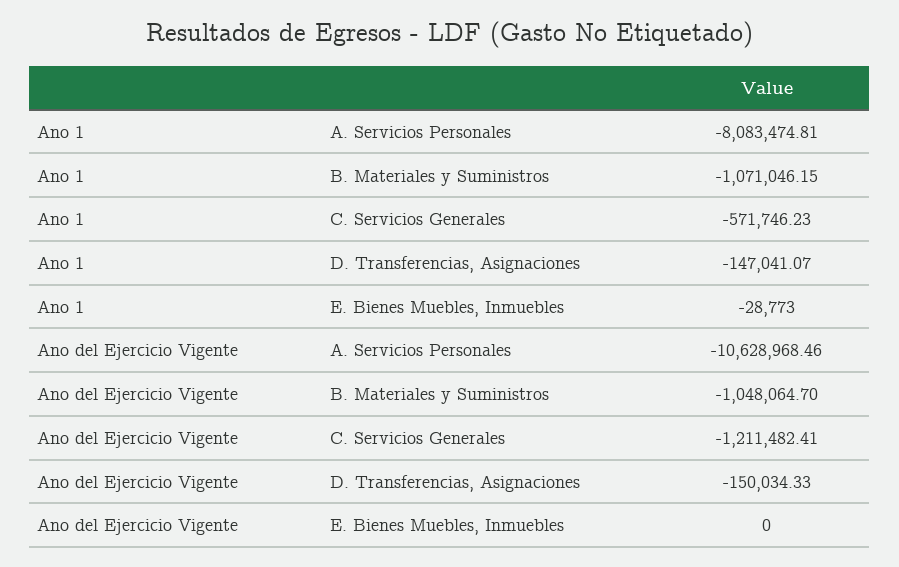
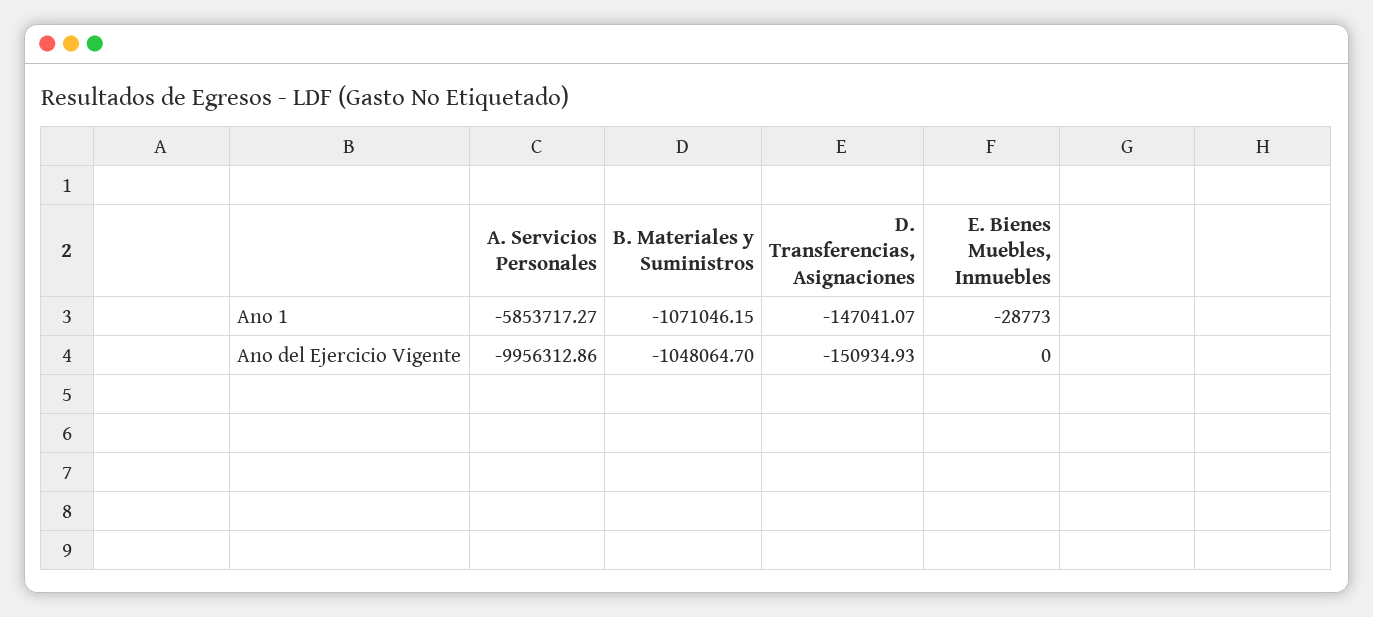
  {
    "Ano 1": {
-     "A. Servicios Personales": -8083474.81,
+     "A. Servicios Personales": -5853717.27,
      "B. Materiales y Suministros": -1071046.15,
-     "C. Servicios Generales": -571746.23,
      "D. Transferencias, Asignaciones": -147041.07,
      "E. Bienes Muebles, Inmuebles": -28773
    },
    "Ano del Ejercicio Vigente": {
-     "A. Servicios Personales": -10628968.46,
+     "A. Servicios Personales": -9956312.86,
      "B. Materiales y Suministros": -1048064.7,
-     "C. Servicios Generales": -1211482.41,
-     "D. Transferencias, Asignaciones": -150034.33,
+     "D. Transferencias, Asignaciones": -150934.93,
      "E. Bienes Muebles, Inmuebles": 0
    }
  }

